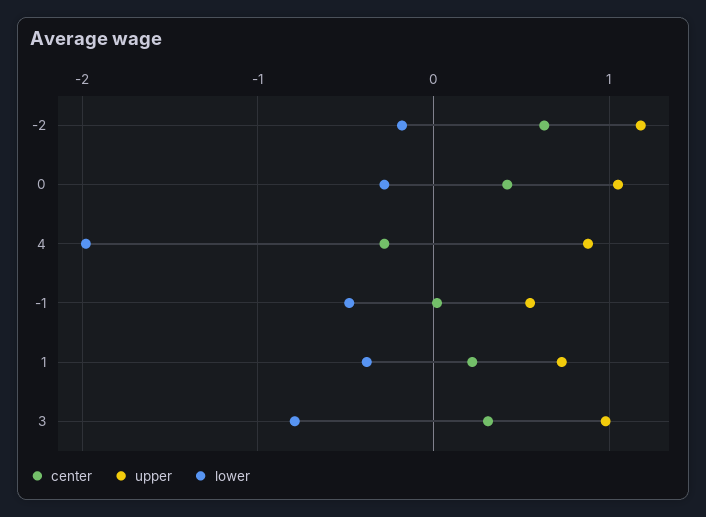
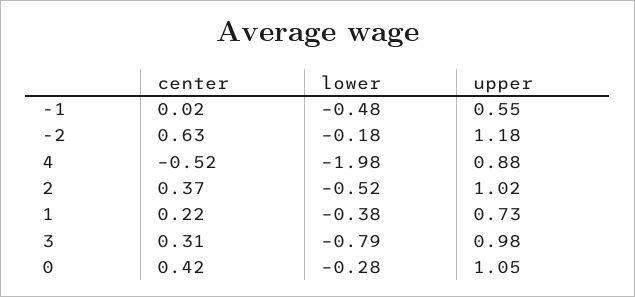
  {
    "center": {
      "-2": 0.63,
      "0": 0.42,
-     "4": -0.3,
+     "4": -0.52,
      "-1": 0.02,
      "1": 0.22,
-     "3": 0.31
+     "3": 0.31,
+     "2": 0.37
    },
    "upper": {
      "-2": 1.18,
      "0": 1.05,
      "4": 0.88,
      "-1": 0.55,
      "1": 0.73,
-     "3": 0.98
+     "3": 0.98,
+     "2": 1.02
    },
    "lower": {
      "-2": -0.18,
      "0": -0.28,
      "4": -1.98,
      "-1": -0.48,
      "1": -0.38,
-     "3": -0.79
+     "3": -0.79,
+     "2": -0.52
    }
  }

